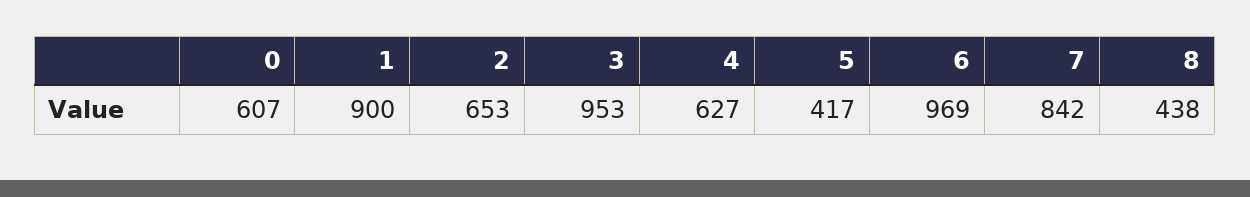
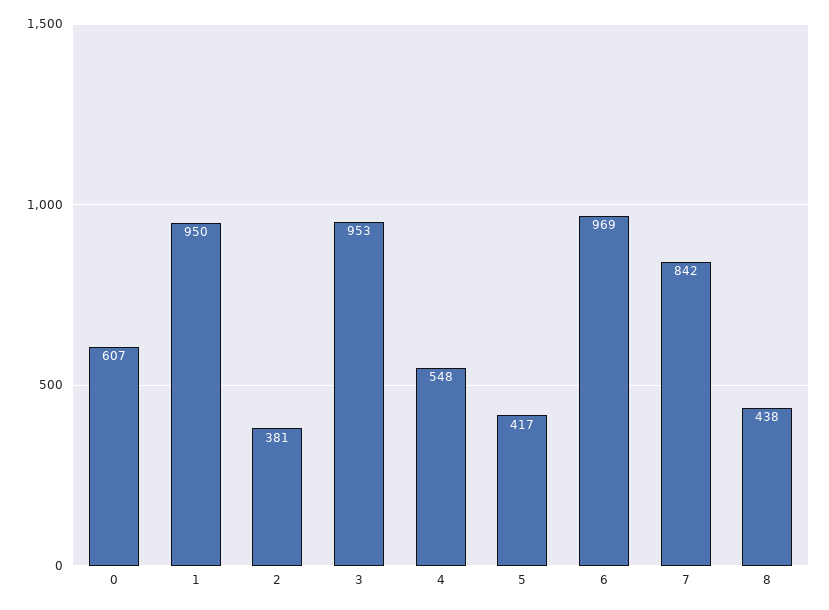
  {
    "0": 607,
-   "1": 900,
+   "1": 950,
-   "2": 653,
+   "2": 381,
    "3": 953,
-   "4": 627,
+   "4": 548,
    "5": 417,
    "6": 969,
    "7": 842,
    "8": 438
  }

